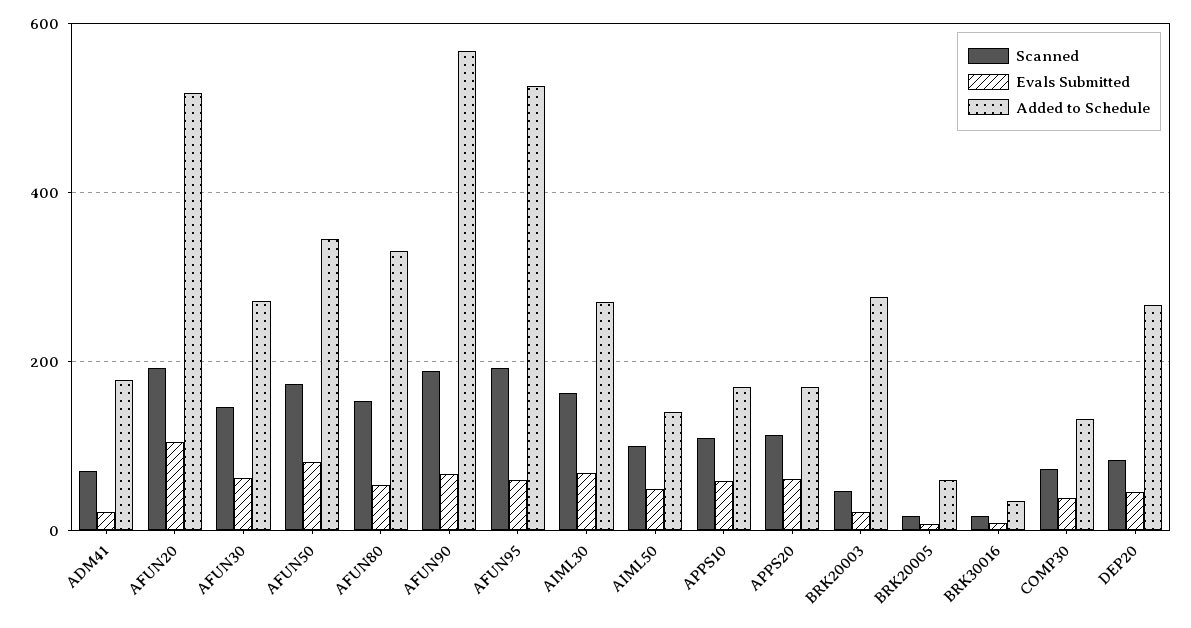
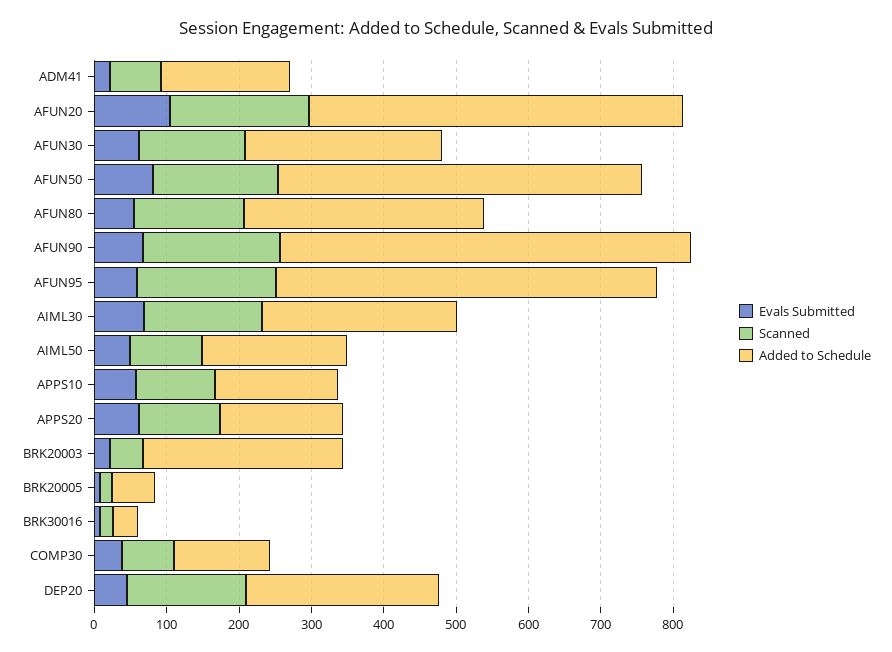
  {
    "Scanned": {
      "ADM41": 80,
      "AFUN20": 200,
      "AFUN30": 140,
      "AFUN50": 180,
      "AFUN80": 160,
      "AFUN90": 180,
      "AFUN95": 200,
      "AIML30": 160,
      "AIML50": 100,
      "APPS10": 100,
      "APPS20": 120,
      "BRK20003": 40,
      "BRK20005": 20,
      "BRK30016": 20,
      "COMP30": 80,
-     "DEP20": 80
+     "DEP20": 160
    },
    "Evals Submitted": {
      "ADM41": 20,
      "AFUN20": 100,
      "AFUN30": 60,
      "AFUN50": 80,
      "AFUN80": 60,
      "AFUN90": 60,
      "AFUN95": 60,
      "AIML30": 60,
      "AIML50": 40,
      "APPS10": 60,
      "APPS20": 60,
      "BRK20003": 20,
      "BRK20005": 0,
      "BRK30016": 0,
      "COMP30": 40,
      "DEP20": 40
    },
    "Added to Schedule": {
      "ADM41": 180,
      "AFUN20": 520,
      "AFUN30": 280,
-     "AFUN50": 340,
+     "AFUN50": 500,
      "AFUN80": 340,
      "AFUN90": 560,
      "AFUN95": 520,
      "AIML30": 280,
-     "AIML50": 140,
+     "AIML50": 200,
      "APPS10": 180,
      "APPS20": 180,
      "BRK20003": 280,
      "BRK20005": 60,
      "BRK30016": 40,
      "COMP30": 140,
      "DEP20": 260
    }
  }

